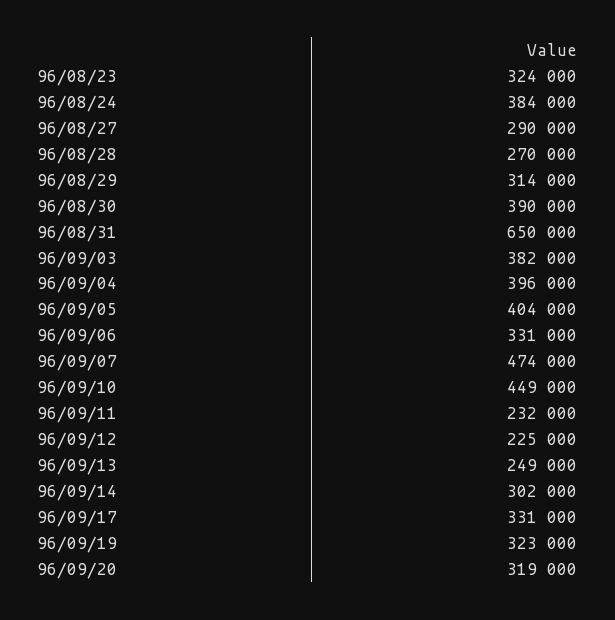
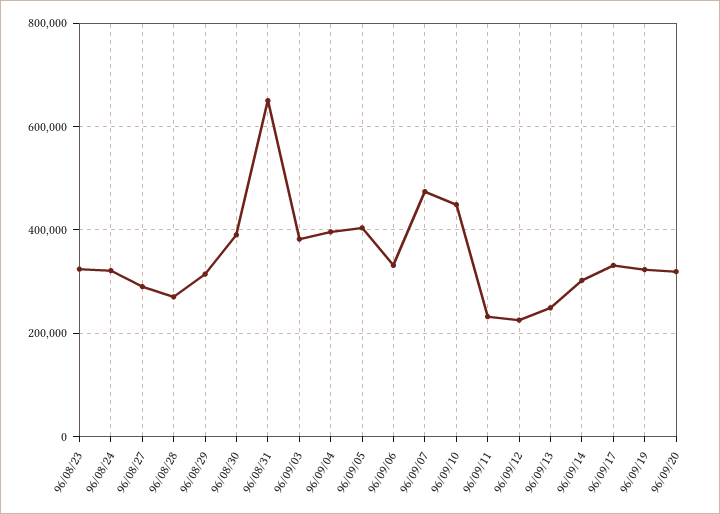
  {
    "96/08/23": 324000,
-   "96/08/24": 384000,
+   "96/08/24": 320000,
    "96/08/27": 290000,
    "96/08/28": 270000,
    "96/08/29": 314000,
    "96/08/30": 390000,
    "96/08/31": 650000,
    "96/09/03": 382000,
    "96/09/04": 396000,
    "96/09/05": 404000,
    "96/09/06": 331000,
    "96/09/07": 474000,
    "96/09/10": 449000,
    "96/09/11": 232000,
    "96/09/12": 225000,
    "96/09/13": 249000,
    "96/09/14": 302000,
    "96/09/17": 331000,
    "96/09/19": 323000,
    "96/09/20": 319000
  }

